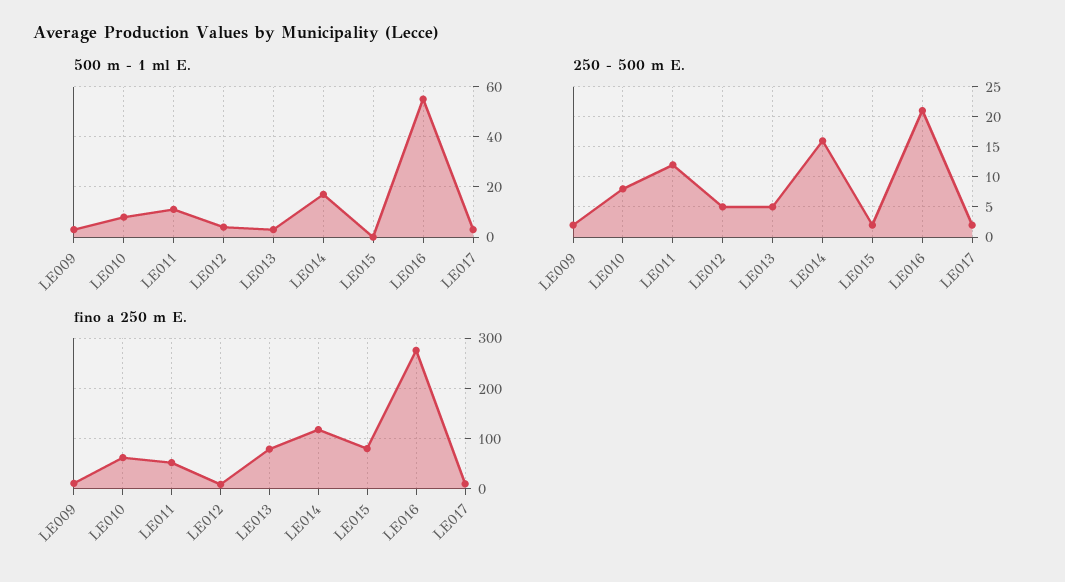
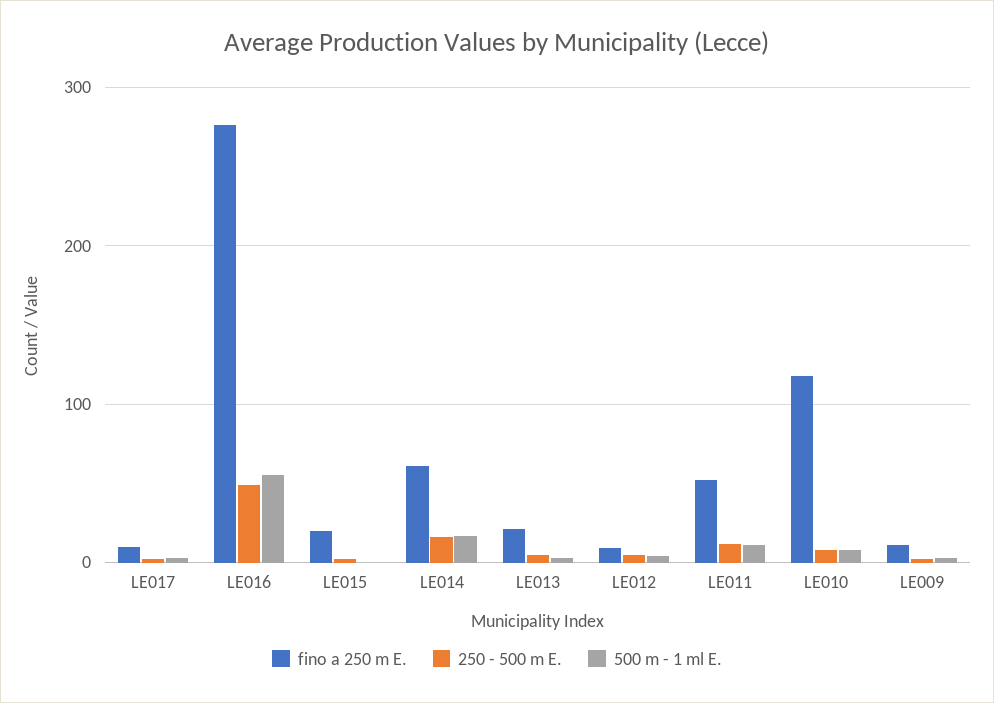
  {
    "500 m - 1 ml E.": {
      "LE009": 5,
      "LE010": 10,
      "LE011": 10,
      "LE012": 5,
      "LE013": 5,
      "LE014": 15,
      "LE015": 0,
      "LE016": 55,
      "LE017": 5
    },
    "250 - 500 m E.": {
      "LE009": 2,
      "LE010": 8,
      "LE011": 12,
      "LE012": 5,
      "LE013": 5,
      "LE014": 16,
      "LE015": 2,
-     "LE016": 21,
+     "LE016": 50,
      "LE017": 2
    },
    "fino a 250 m E.": {
      "LE009": 10,
-     "LE010": 60,
+     "LE010": 120,
      "LE011": 50,
      "LE012": 10,
-     "LE013": 80,
+     "LE013": 20,
-     "LE014": 120,
+     "LE014": 60,
-     "LE015": 80,
+     "LE015": 20,
      "LE016": 280,
      "LE017": 10
    }
  }

